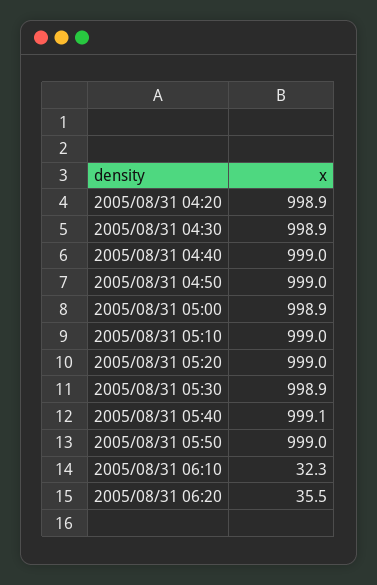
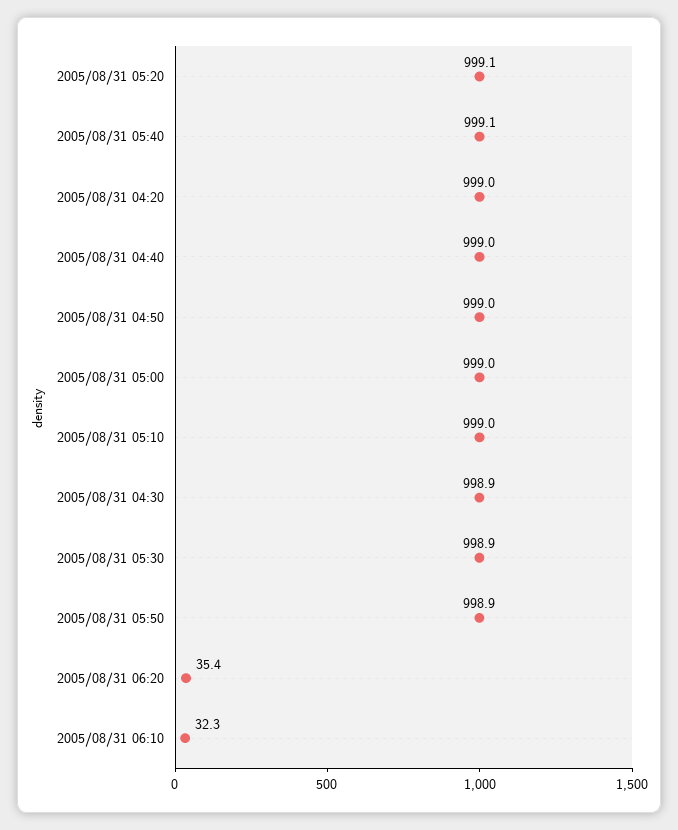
  {
-   "2005/08/31 04:20": 998.9,
+   "2005/08/31 04:20": 999,
    "2005/08/31 04:30": 998.9,
    "2005/08/31 04:40": 999,
    "2005/08/31 04:50": 999,
-   "2005/08/31 05:00": 998.9,
+   "2005/08/31 05:00": 999,
    "2005/08/31 05:10": 999,
-   "2005/08/31 05:20": 999,
+   "2005/08/31 05:20": 999.1,
    "2005/08/31 05:30": 998.9,
    "2005/08/31 05:40": 999.1,
-   "2005/08/31 05:50": 999,
+   "2005/08/31 05:50": 998.9,
    "2005/08/31 06:10": 32.3,
-   "2005/08/31 06:20": 35.5
+   "2005/08/31 06:20": 35.4
  }

